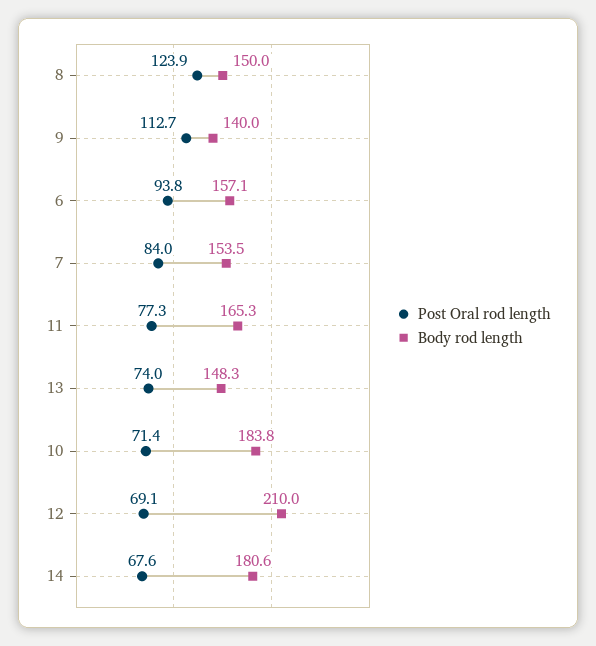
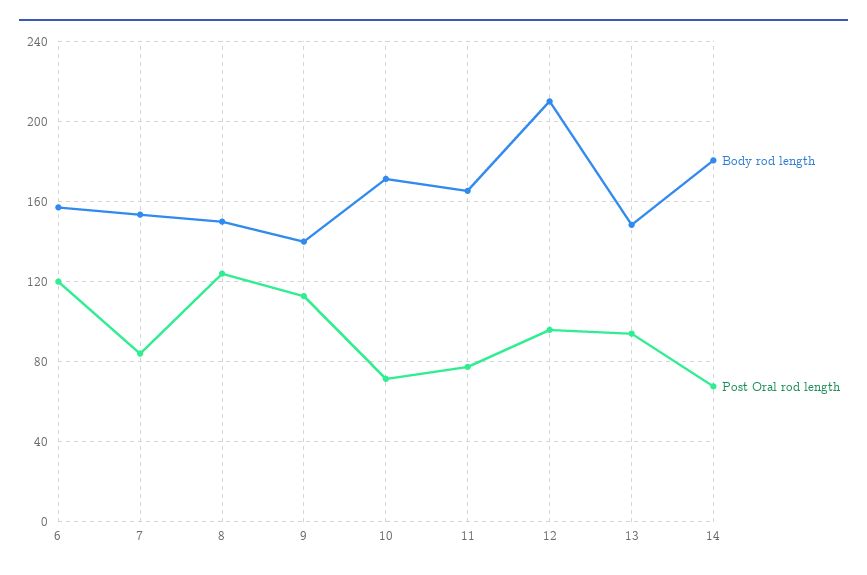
  {
    "Post Oral rod length": {
      "8": 123.9,
      "9": 112.7,
-     "6": 93.8,
+     "6": 120,
      "7": 84,
      "11": 77.3,
-     "13": 74,
+     "13": 95,
      "10": 71.4,
-     "12": 69.1,
+     "12": 95,
      "14": 67.6
    },
    "Body rod length": {
      "8": 150,
      "9": 140,
      "6": 157.1,
      "7": 153.5,
      "11": 165.3,
      "13": 148.3,
-     "10": 183.8,
+     "10": 170,
      "12": 210,
      "14": 180.6
    }
  }

